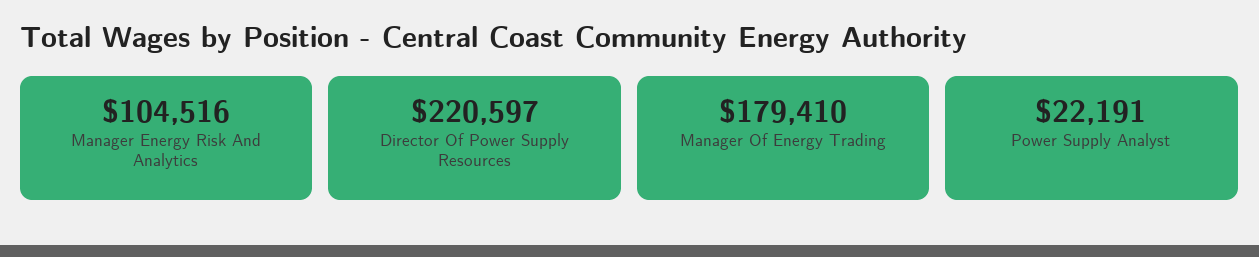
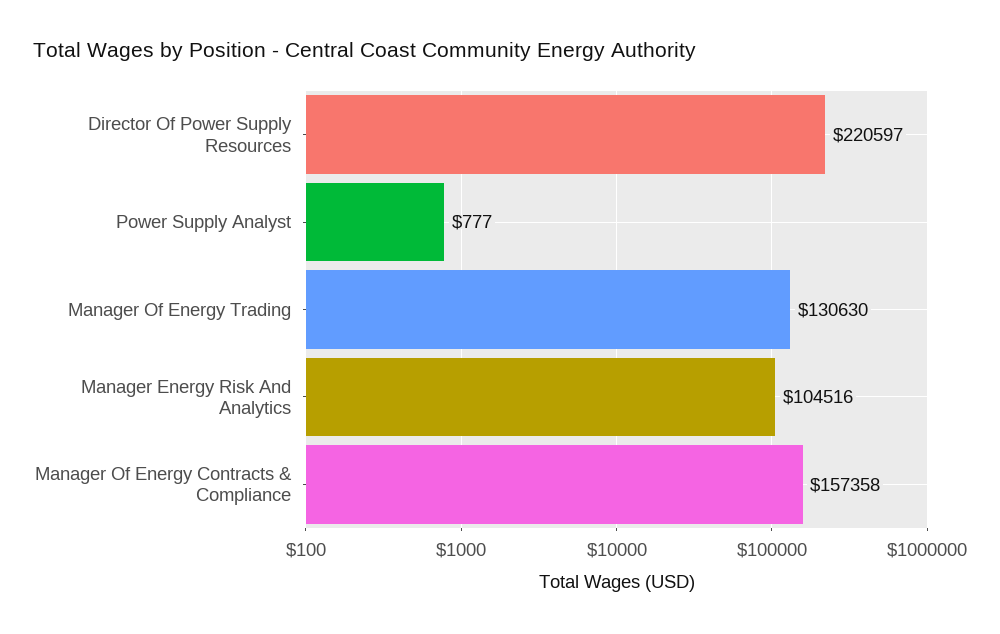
  {
    "Manager Energy Risk And Analytics": 104516,
    "Director Of Power Supply Resources": 220597,
-   "Manager Of Energy Trading": 179410,
+   "Manager Of Energy Trading": 130630,
-   "Power Supply Analyst": 22191
+   "Power Supply Analyst": 777,
+   "Manager Of Energy Contracts & Compliance": 157358
  }

